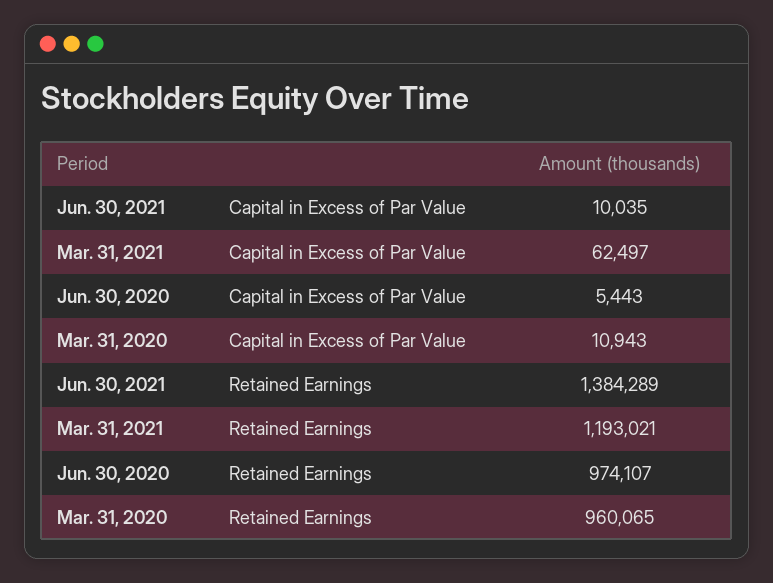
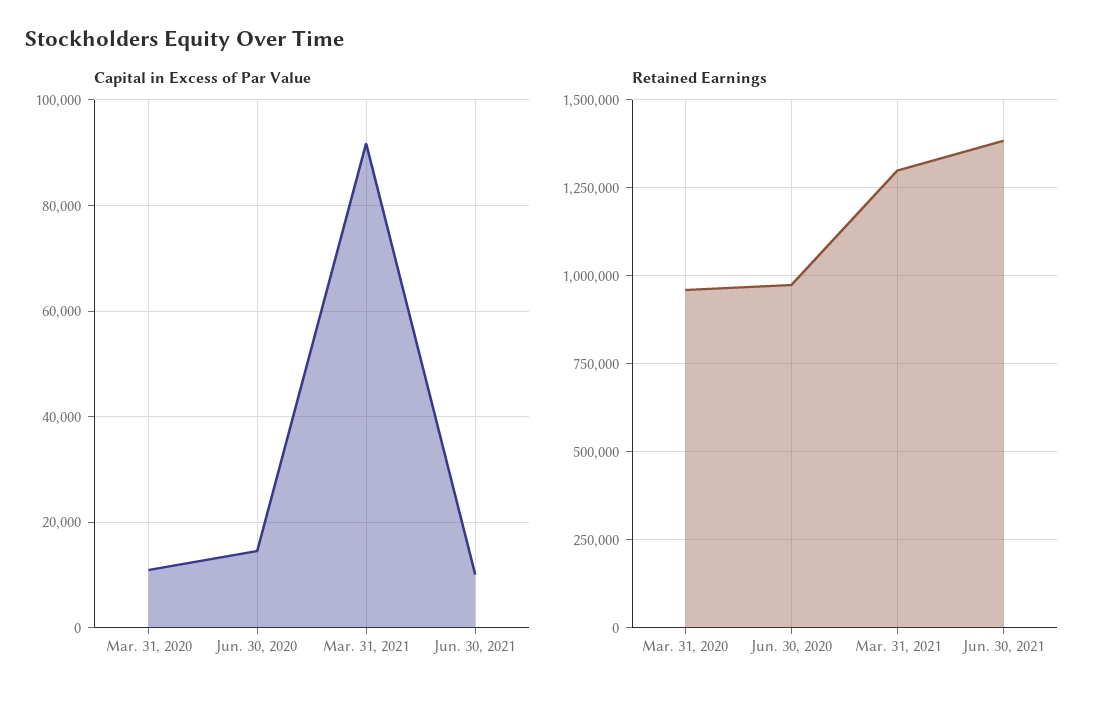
  {
    "Capital in Excess of Par Value": {
      "Jun. 30, 2021": 10035,
-     "Mar. 31, 2021": 62497,
+     "Mar. 31, 2021": 92000,
-     "Jun. 30, 2020": 5443,
+     "Jun. 30, 2020": 14000,
      "Mar. 31, 2020": 10943
    },
    "Retained Earnings": {
      "Jun. 30, 2021": 1384289,
-     "Mar. 31, 2021": 1193021,
+     "Mar. 31, 2021": 1300000,
      "Jun. 30, 2020": 974107,
      "Mar. 31, 2020": 960065
    }
  }

